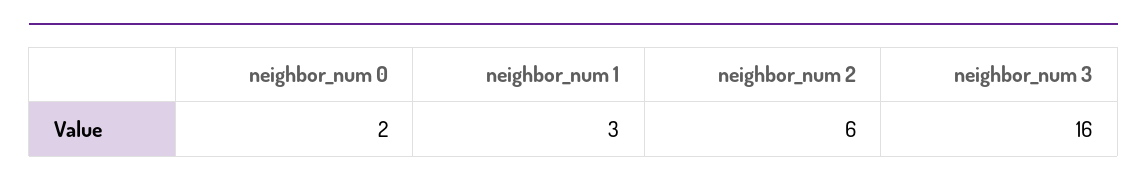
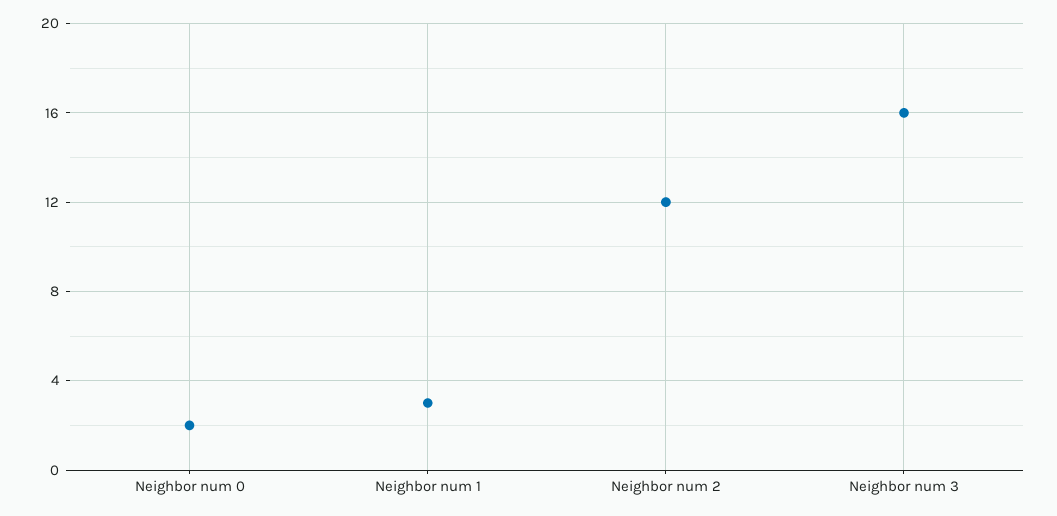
  {
    "neighbor_num 0": 2,
    "neighbor_num 1": 3,
-   "neighbor_num 2": 6,
+   "neighbor_num 2": 12,
    "neighbor_num 3": 16
  }

